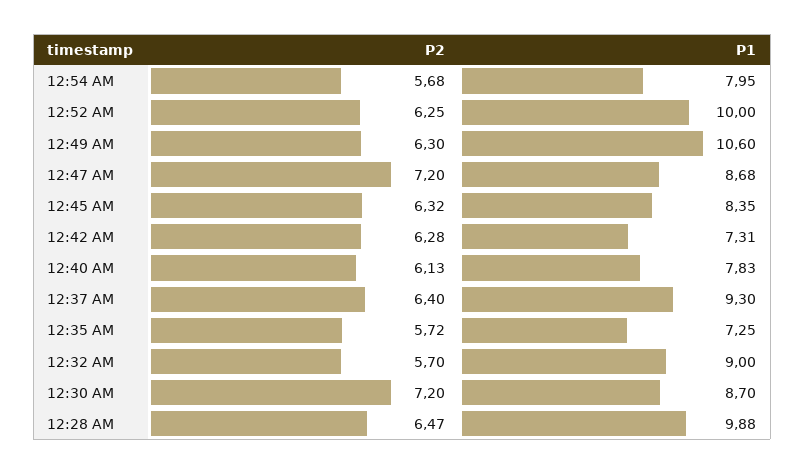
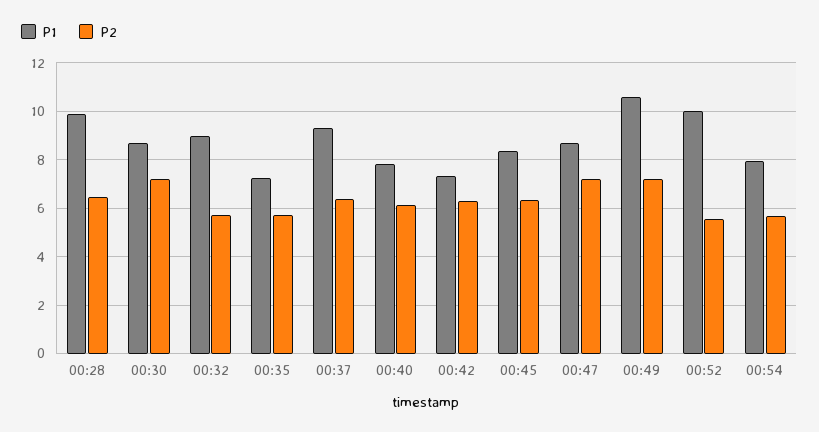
  {
    "P2": {
      "12:54 AM": 5.68,
-     "12:52 AM": 6.25,
+     "12:52 AM": 5.5,
-     "12:49 AM": 6.3,
+     "12:49 AM": 7.25,
      "12:47 AM": 7.2,
      "12:45 AM": 6.32,
      "12:42 AM": 6.28,
      "12:40 AM": 6.13,
      "12:37 AM": 6.4,
      "12:35 AM": 5.72,
      "12:32 AM": 5.7,
      "12:30 AM": 7.2,
      "12:28 AM": 6.47
    },
    "P1": {
      "12:54 AM": 7.95,
      "12:52 AM": 10,
      "12:49 AM": 10.6,
      "12:47 AM": 8.68,
      "12:45 AM": 8.35,
      "12:42 AM": 7.31,
      "12:40 AM": 7.83,
      "12:37 AM": 9.3,
      "12:35 AM": 7.25,
      "12:32 AM": 9,
      "12:30 AM": 8.7,
      "12:28 AM": 9.88
    }
  }

